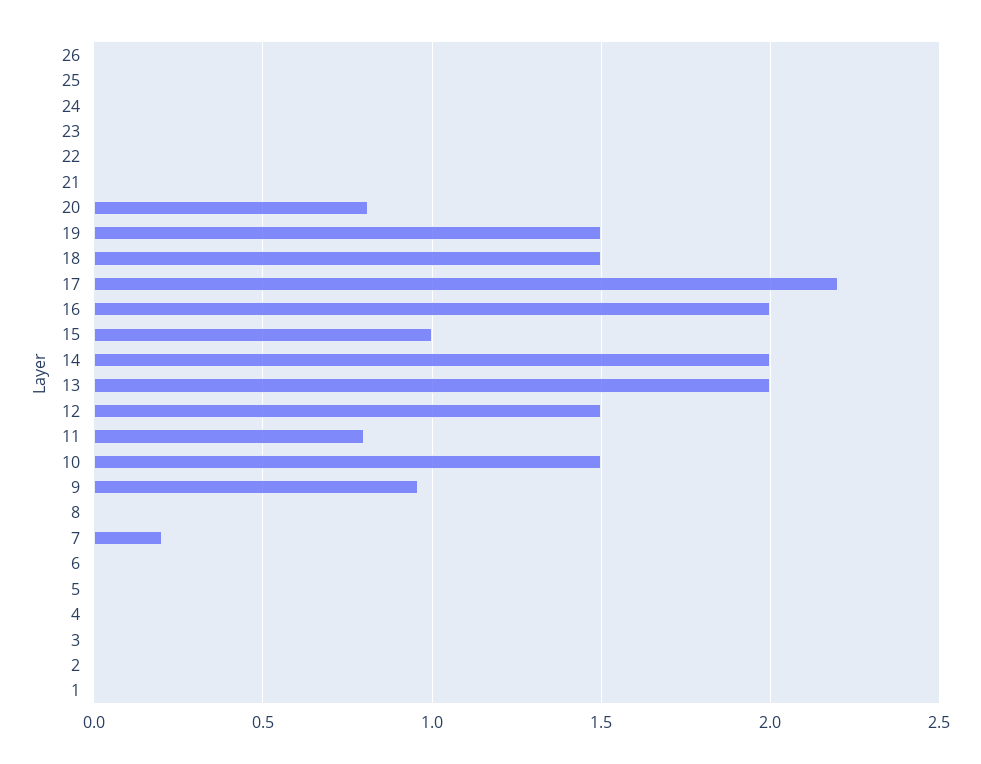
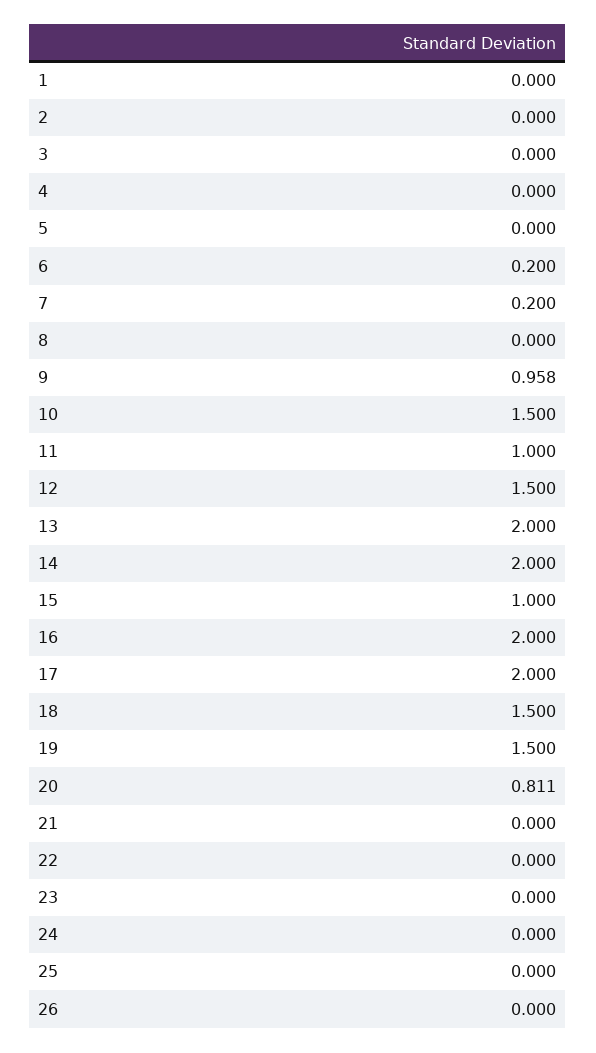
  {
    "26": 0,
    "25": 0,
    "24": 0,
    "23": 0,
    "22": 0,
    "21": 0,
    "20": 0.811,
    "19": 1.5,
    "18": 1.5,
-   "17": 2.2,
+   "17": 2,
    "16": 2,
    "15": 1,
    "14": 2,
    "13": 2,
    "12": 1.5,
-   "11": 0.8,
+   "11": 1,
    "10": 1.5,
    "9": 0.958,
    "8": 0,
    "7": 0.2,
-   "6": 0,
+   "6": 0.2,
    "5": 0,
    "4": 0,
    "3": 0,
    "2": 0,
    "1": 0
  }

